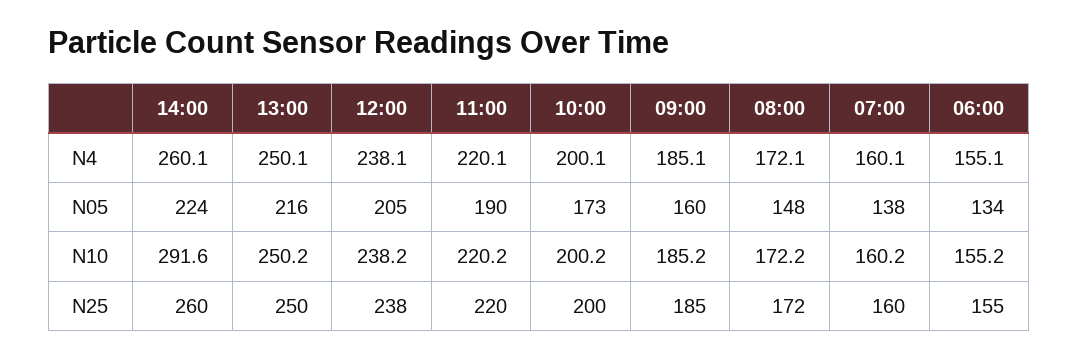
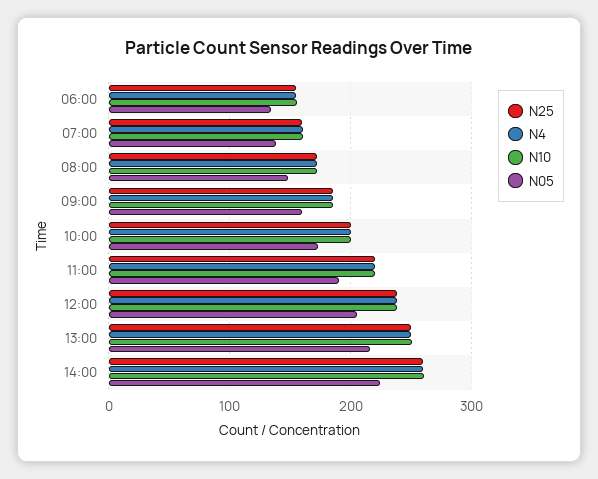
  {
    "N4": {
      "14:00": 260.1,
      "13:00": 250.1,
      "12:00": 238.1,
      "11:00": 220.1,
      "10:00": 200.1,
      "09:00": 185.1,
      "08:00": 172.1,
      "07:00": 160.1,
      "06:00": 155.1
    },
    "N05": {
      "14:00": 224,
      "13:00": 216,
      "12:00": 205,
      "11:00": 190,
      "10:00": 173,
      "09:00": 160,
      "08:00": 148,
      "07:00": 138,
      "06:00": 134
    },
    "N10": {
-     "14:00": 291.6,
+     "14:00": 260,
      "13:00": 250.2,
      "12:00": 238.2,
      "11:00": 220.2,
      "10:00": 200.2,
      "09:00": 185.2,
      "08:00": 172.2,
      "07:00": 160.2,
      "06:00": 155.2
    },
    "N25": {
      "14:00": 260,
      "13:00": 250,
      "12:00": 238,
      "11:00": 220,
      "10:00": 200,
      "09:00": 185,
      "08:00": 172,
      "07:00": 160,
      "06:00": 155
    }
  }

